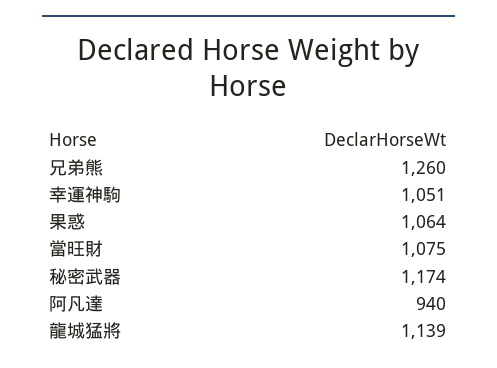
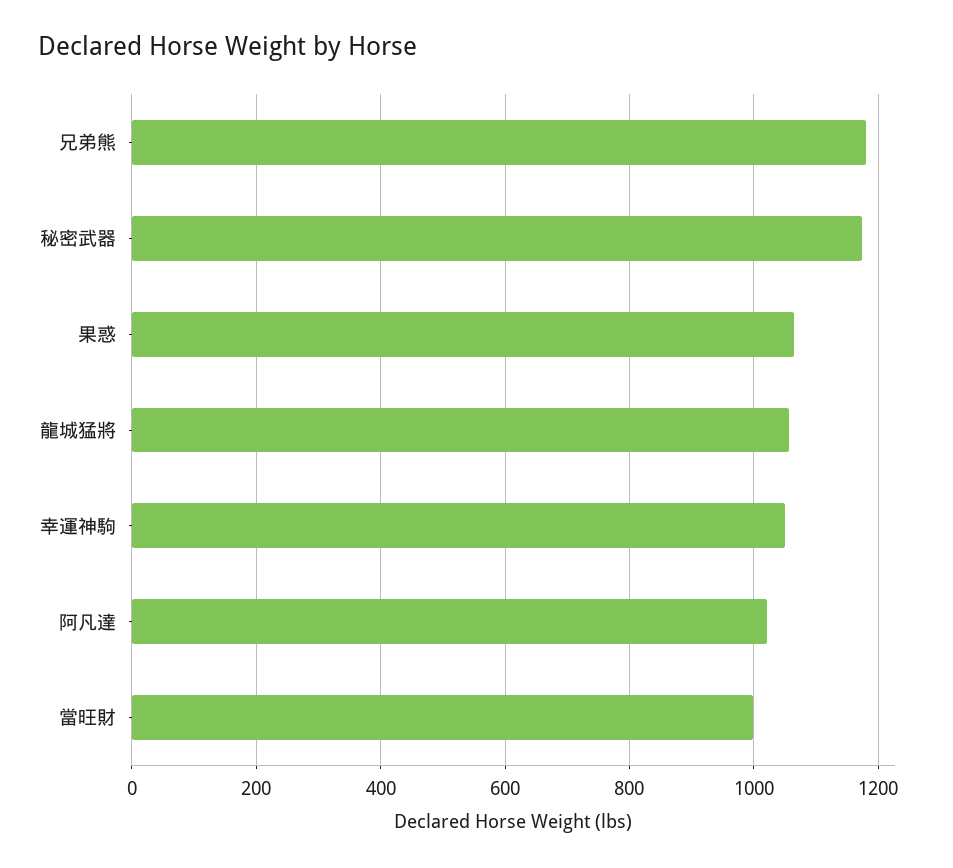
  {
-   "兄弟熊": 1260,
+   "兄弟熊": 1180,
    "幸運神駒": 1051,
    "果惑": 1064,
-   "當旺財": 1075,
+   "當旺財": 1000,
    "秘密武器": 1174,
-   "阿凡達": 940,
+   "阿凡達": 1020,
-   "龍城猛將": 1139
+   "龍城猛將": 1060
  }

